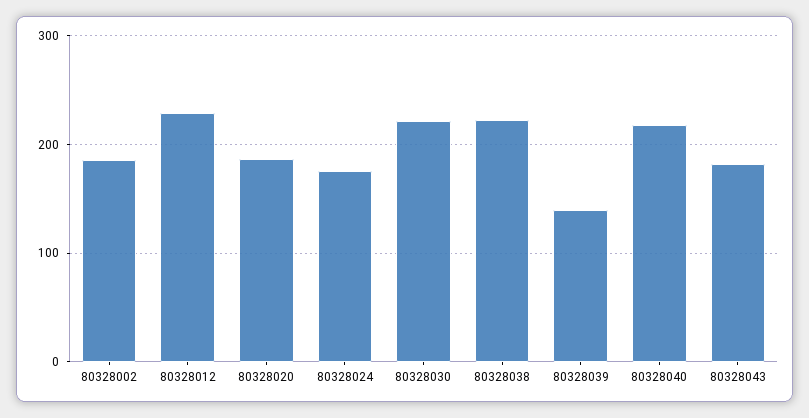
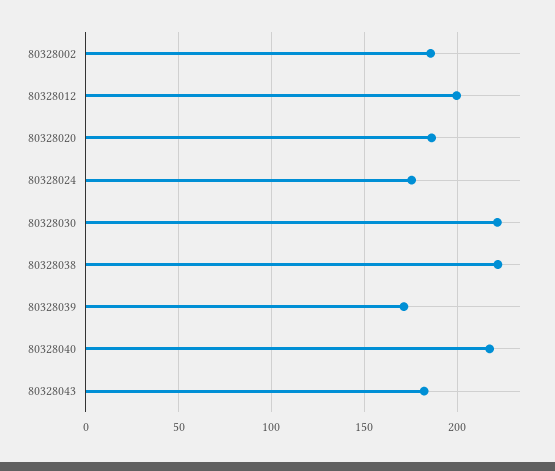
  {
    "80328002": 185,
-   "80328012": 230,
+   "80328012": 200,
    "80328020": 185,
    "80328024": 175,
    "80328030": 220,
    "80328038": 220,
-   "80328039": 140,
+   "80328039": 170,
    "80328040": 215,
    "80328043": 180
  }

